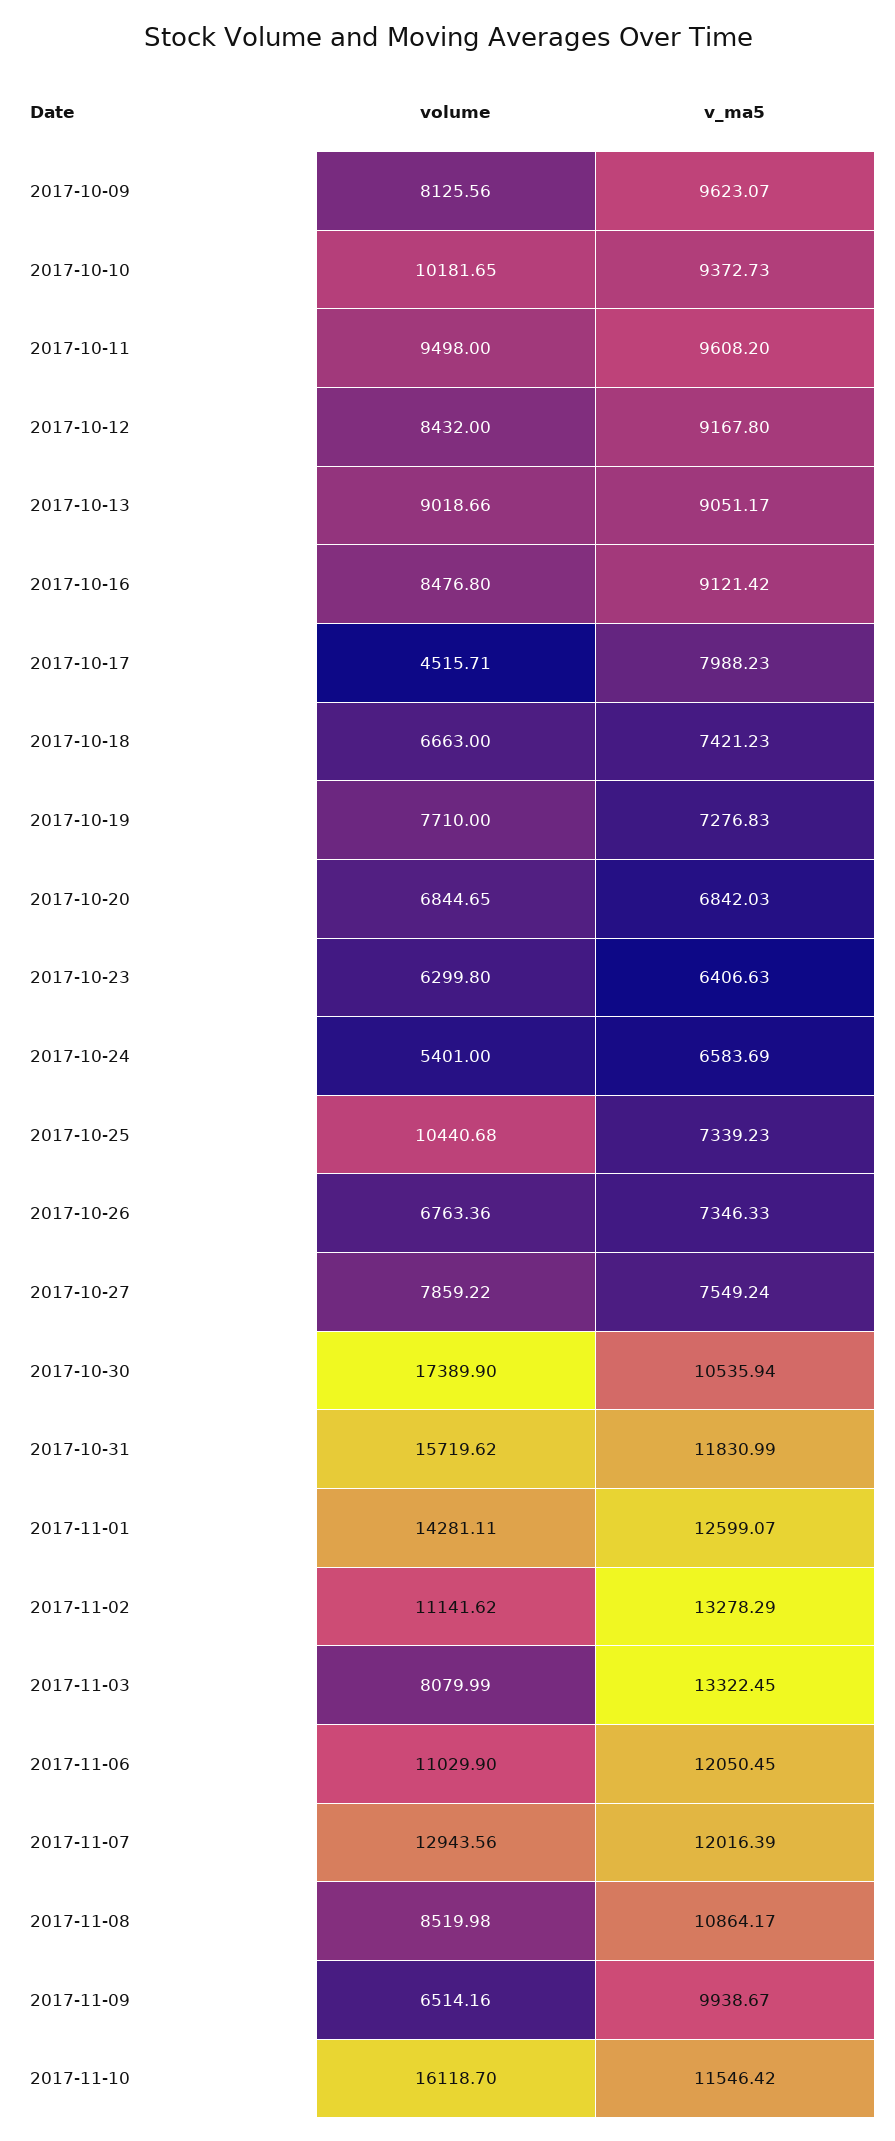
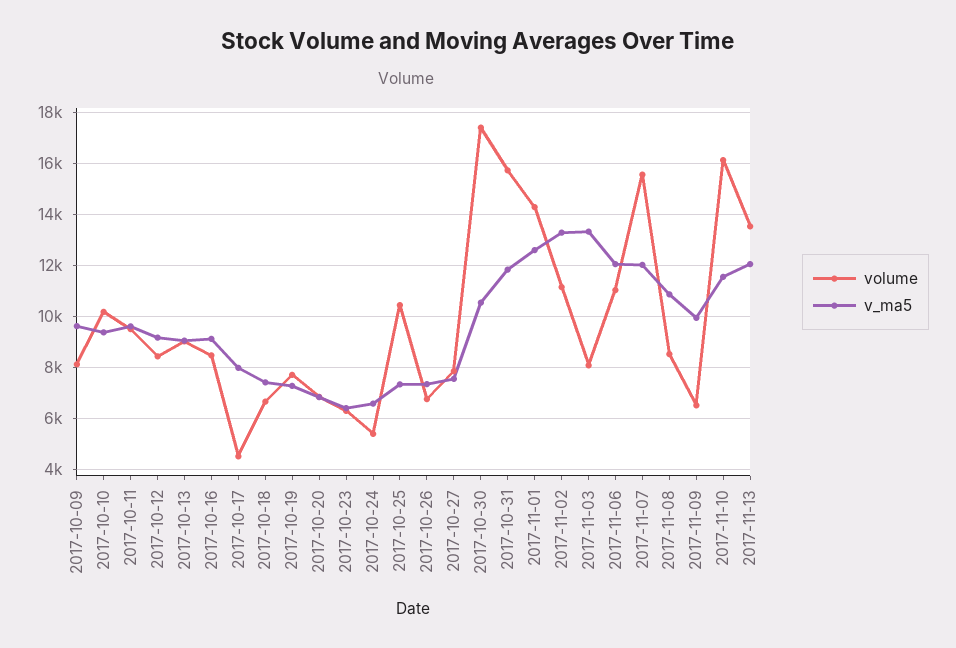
  {
    "volume": {
      "2017-10-09": 8125.56,
      "2017-10-10": 10181.65,
      "2017-10-11": 9498,
      "2017-10-12": 8432,
      "2017-10-13": 9018.66,
      "2017-10-16": 8476.8,
      "2017-10-17": 4515.71,
      "2017-10-18": 6663,
      "2017-10-19": 7710,
      "2017-10-20": 6844.65,
      "2017-10-23": 6299.8,
      "2017-10-24": 5401,
      "2017-10-25": 10440.68,
      "2017-10-26": 6763.36,
      "2017-10-27": 7859.22,
      "2017-10-30": 17389.9,
      "2017-10-31": 15719.62,
      "2017-11-01": 14281.11,
      "2017-11-02": 11141.62,
      "2017-11-03": 8079.99,
      "2017-11-06": 11029.9,
-     "2017-11-07": 12943.56,
+     "2017-11-07": 15500,
      "2017-11-08": 8519.98,
      "2017-11-09": 6514.16,
-     "2017-11-10": 16118.7
+     "2017-11-10": 16118.7,
+     "2017-11-13": 13500
    },
    "v_ma5": {
      "2017-10-09": 9623.07,
      "2017-10-10": 9372.73,
      "2017-10-11": 9608.2,
      "2017-10-12": 9167.8,
      "2017-10-13": 9051.17,
      "2017-10-16": 9121.42,
      "2017-10-17": 7988.23,
      "2017-10-18": 7421.23,
      "2017-10-19": 7276.83,
      "2017-10-20": 6842.03,
      "2017-10-23": 6406.63,
      "2017-10-24": 6583.69,
      "2017-10-25": 7339.23,
      "2017-10-26": 7346.33,
      "2017-10-27": 7549.24,
      "2017-10-30": 10535.94,
      "2017-10-31": 11830.99,
      "2017-11-01": 12599.07,
      "2017-11-02": 13278.29,
      "2017-11-03": 13322.45,
      "2017-11-06": 12050.45,
      "2017-11-07": 12016.39,
      "2017-11-08": 10864.17,
      "2017-11-09": 9938.67,
-     "2017-11-10": 11546.42
+     "2017-11-10": 11546.42,
+     "2017-11-13": 12000
    }
  }

